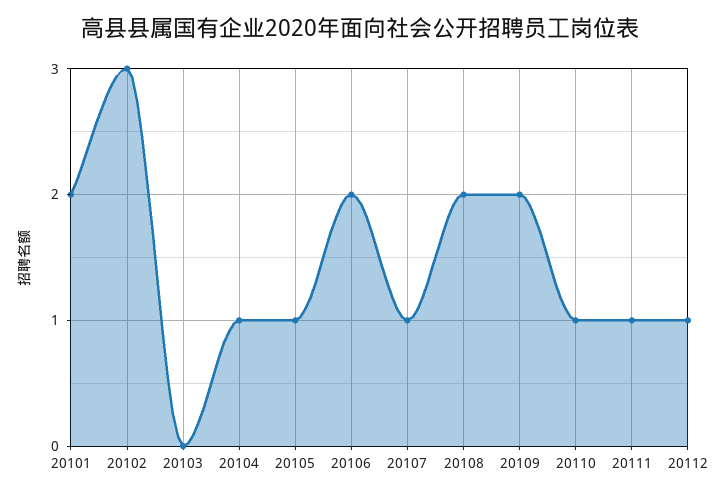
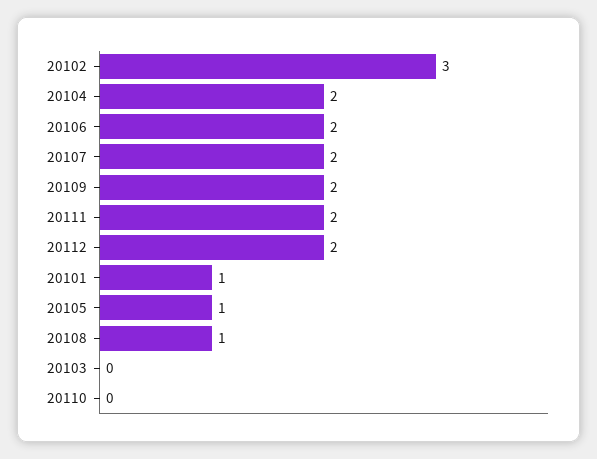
  {
-   "20101": 2,
+   "20101": 1,
    "20102": 3,
    "20103": 0,
-   "20104": 1,
+   "20104": 2,
    "20105": 1,
    "20106": 2,
-   "20107": 1,
+   "20107": 2,
-   "20108": 2,
+   "20108": 1,
    "20109": 2,
-   "20110": 1,
+   "20110": 0,
-   "20111": 1,
+   "20111": 2,
-   "20112": 1
+   "20112": 2
  }

